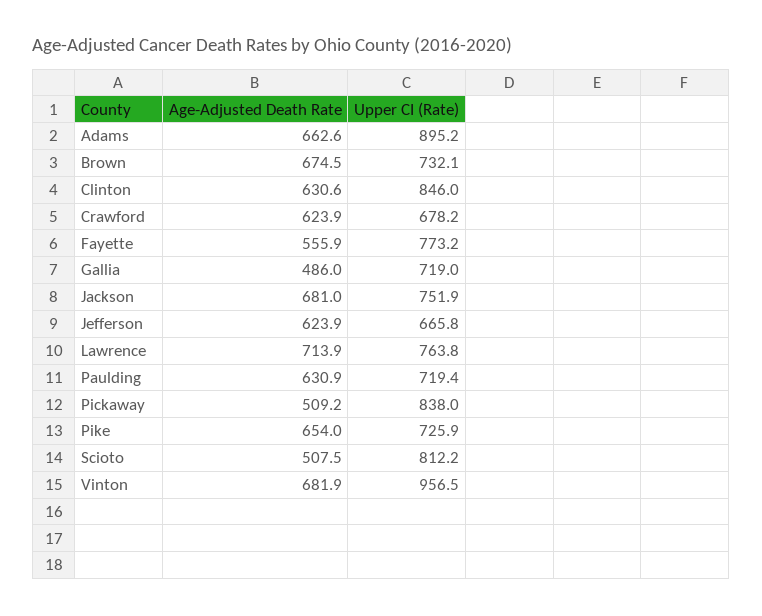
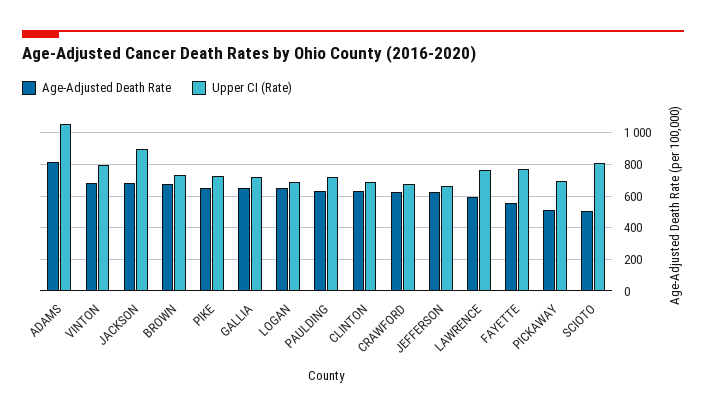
  {
    "Age-Adjusted Death Rate": {
-     "Adams": 662.6,
+     "Adams": 800,
      "Brown": 674.5,
      "Clinton": 630.6,
      "Crawford": 623.9,
      "Fayette": 555.9,
-     "Gallia": 486,
+     "Gallia": 650,
      "Jackson": 681,
      "Jefferson": 623.9,
-     "Lawrence": 713.9,
+     "Lawrence": 600,
      "Paulding": 630.9,
      "Pickaway": 509.2,
      "Pike": 654,
      "Scioto": 507.5,
-     "Vinton": 681.9
+     "Vinton": 681.9,
+     "LOGAN": 650
    },
    "Upper CI (Rate)": {
-     "Adams": 895.2,
+     "Adams": 1050,
      "Brown": 732.1,
-     "Clinton": 846,
+     "Clinton": 700,
      "Crawford": 678.2,
      "Fayette": 773.2,
      "Gallia": 719,
-     "Jackson": 751.9,
+     "Jackson": 900,
      "Jefferson": 665.8,
      "Lawrence": 763.8,
      "Paulding": 719.4,
-     "Pickaway": 838,
+     "Pickaway": 700,
      "Pike": 725.9,
      "Scioto": 812.2,
-     "Vinton": 956.5
+     "Vinton": 800,
+     "LOGAN": 700
    }
  }

